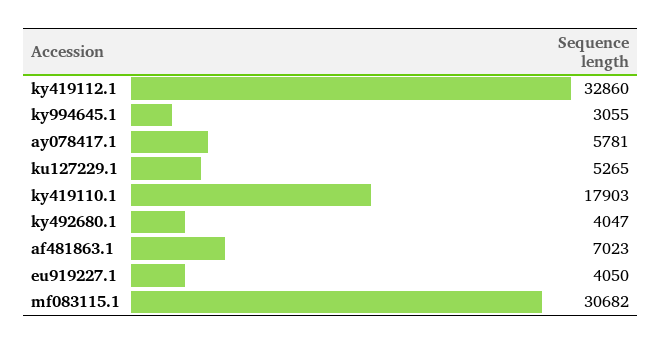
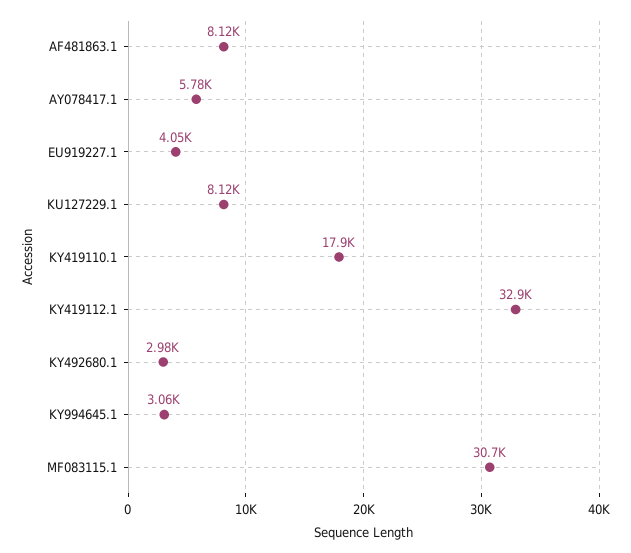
  {
    "ky419112.1": 32860,
    "ky994645.1": 3055,
    "ay078417.1": 5781,
-   "ku127229.1": 5265,
+   "ku127229.1": 8120,
    "ky419110.1": 17903,
-   "ky492680.1": 4047,
+   "ky492680.1": 2980,
-   "af481863.1": 7023,
+   "af481863.1": 8120,
    "eu919227.1": 4050,
    "mf083115.1": 30682
  }

